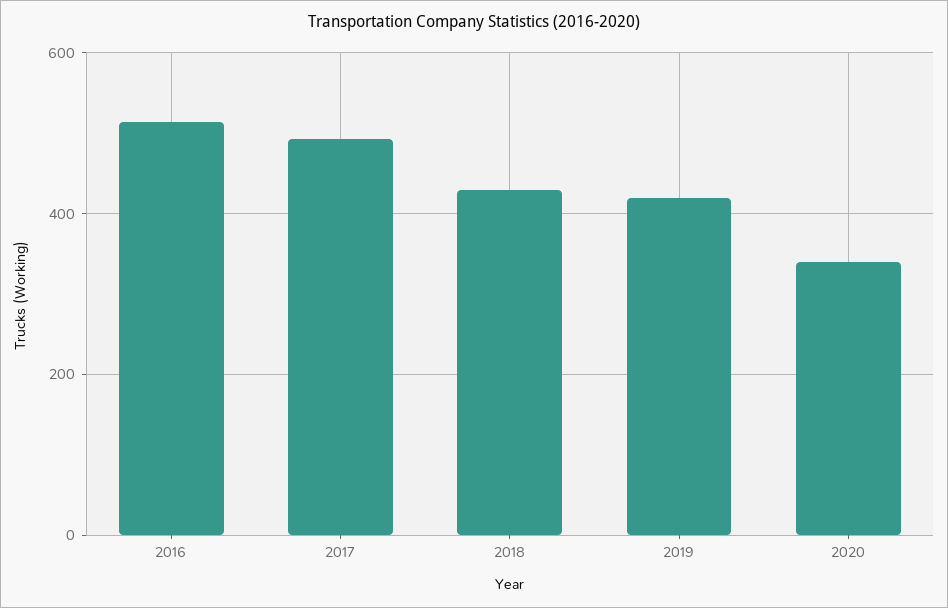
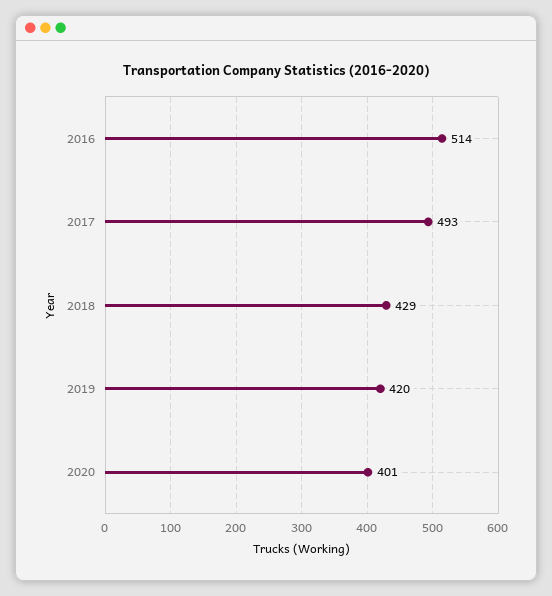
  {
    "2016": 514,
    "2017": 493,
    "2018": 429,
    "2019": 420,
-   "2020": 340
+   "2020": 401
  }

